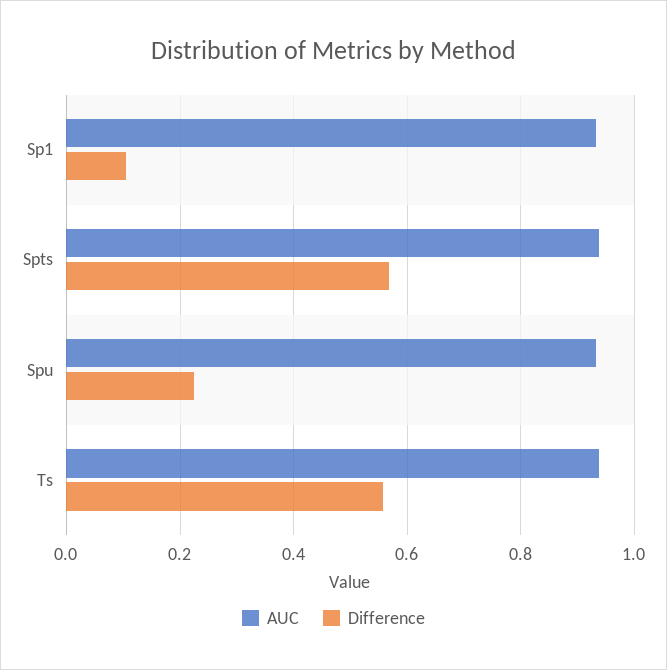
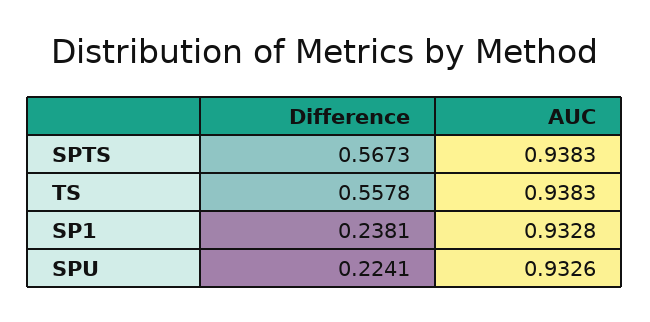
  {
    "AUC": {
      "Sp1": 0.9328,
      "Spts": 0.9383,
      "Spu": 0.9326,
      "Ts": 0.9383
    },
    "Difference": {
-     "Sp1": 0.1,
+     "Sp1": 0.2381,
      "Spts": 0.5673,
      "Spu": 0.2241,
      "Ts": 0.5578
    }
  }

